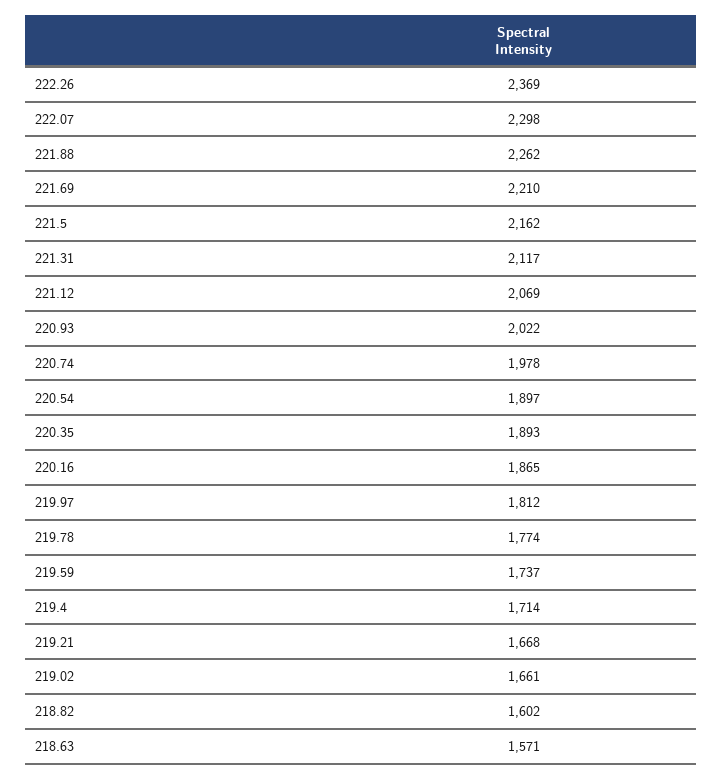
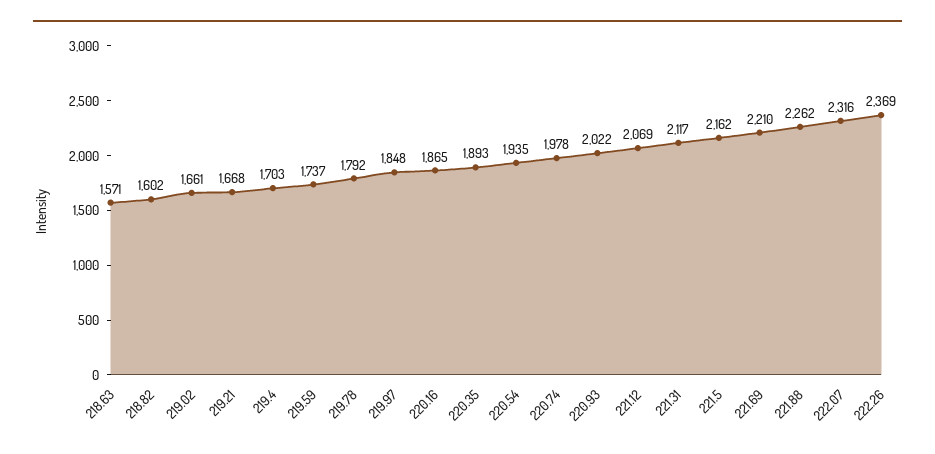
  {
    "222.26": 2369,
-   "222.07": 2298,
+   "222.07": 2316,
    "221.88": 2262,
    "221.69": 2210,
    "221.5": 2162,
    "221.31": 2117,
    "221.12": 2069,
    "220.93": 2022,
    "220.74": 1978,
-   "220.54": 1897,
+   "220.54": 1935,
    "220.35": 1893,
    "220.16": 1865,
-   "219.97": 1812,
+   "219.97": 1848,
-   "219.78": 1774,
+   "219.78": 1792,
    "219.59": 1737,
-   "219.4": 1714,
+   "219.4": 1703,
    "219.21": 1668,
    "219.02": 1661,
    "218.82": 1602,
    "218.63": 1571
  }

